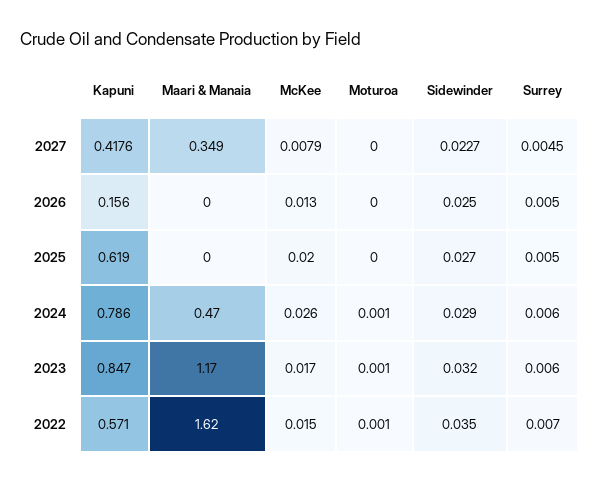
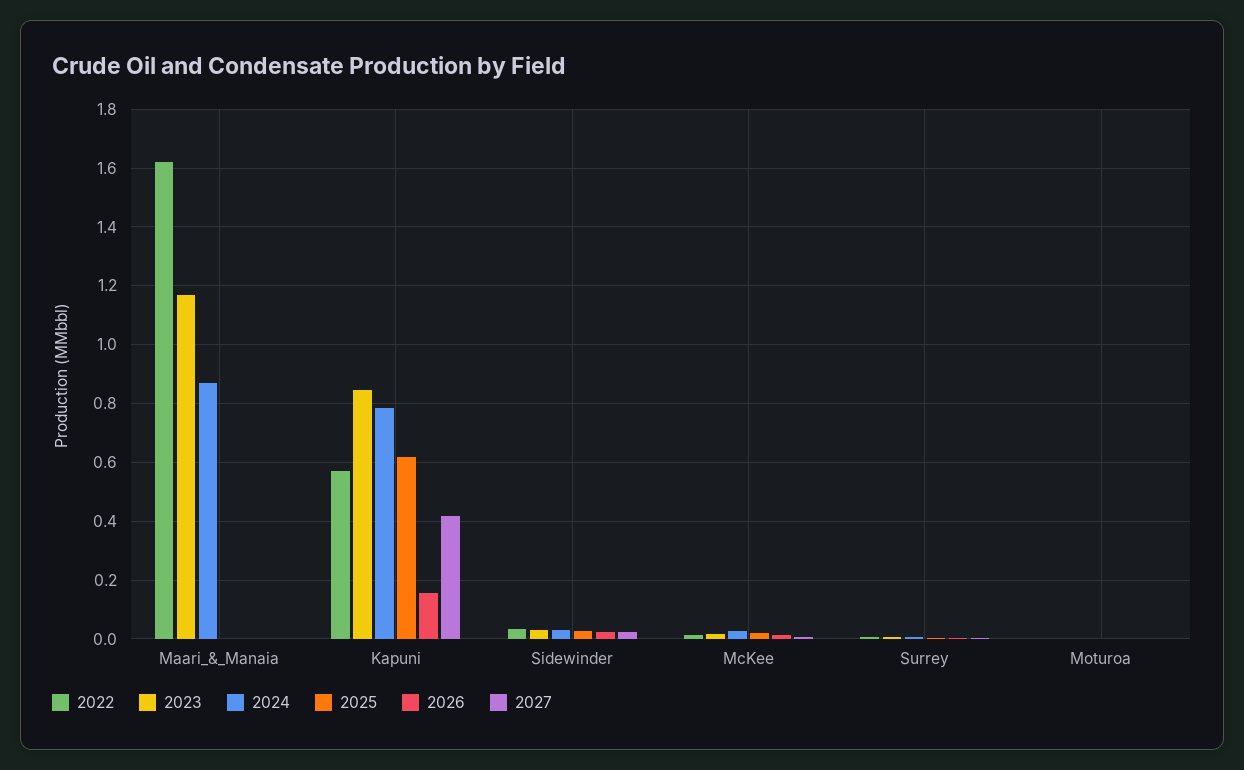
  {
    "2027": {
      "Kapuni": 0.4176,
-     "Maari & Manaia": 0.349,
+     "Maari & Manaia": 0,
      "McKee": 0.0079,
      "Moturoa": 0,
      "Sidewinder": 0.0227,
      "Surrey": 0.0045
    },
    "2026": {
      "Kapuni": 0.156,
      "Maari & Manaia": 0,
      "McKee": 0.013,
      "Moturoa": 0,
      "Sidewinder": 0.025,
      "Surrey": 0.005
    },
    "2025": {
      "Kapuni": 0.619,
      "Maari & Manaia": 0,
      "McKee": 0.02,
      "Moturoa": 0,
      "Sidewinder": 0.027,
      "Surrey": 0.005
    },
    "2024": {
      "Kapuni": 0.786,
-     "Maari & Manaia": 0.47,
+     "Maari & Manaia": 0.875,
      "McKee": 0.026,
      "Moturoa": 0.001,
      "Sidewinder": 0.029,
      "Surrey": 0.006
    },
    "2023": {
      "Kapuni": 0.847,
      "Maari & Manaia": 1.17,
      "McKee": 0.017,
      "Moturoa": 0.001,
      "Sidewinder": 0.032,
      "Surrey": 0.006
    },
    "2022": {
      "Kapuni": 0.571,
      "Maari & Manaia": 1.62,
      "McKee": 0.015,
      "Moturoa": 0.001,
      "Sidewinder": 0.035,
      "Surrey": 0.007
    }
  }

